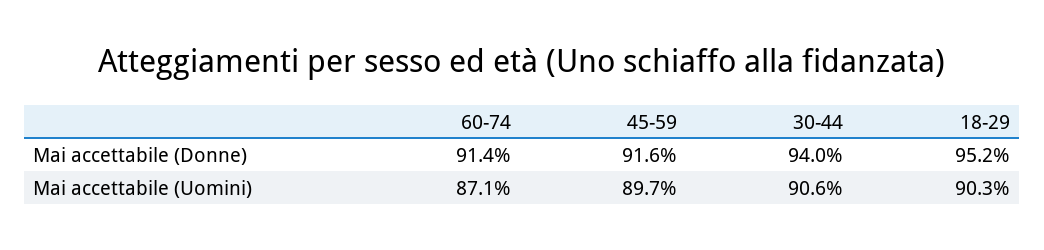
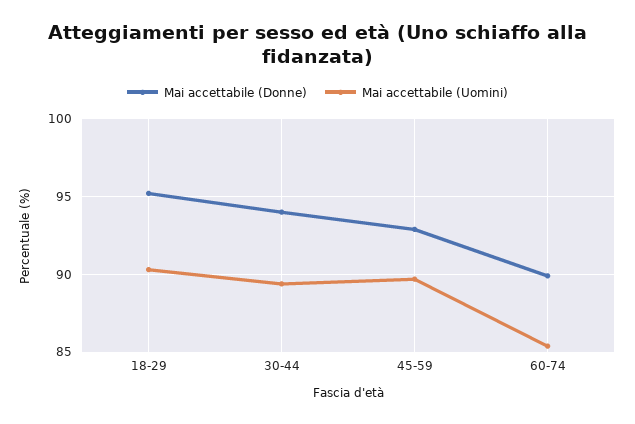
  {
    "Mai accettabile (Donne)": {
-     "60-74": 91.4,
+     "60-74": 90,
-     "45-59": 91.6,
+     "45-59": 93,
      "30-44": 94,
      "18-29": 95.2
    },
    "Mai accettabile (Uomini)": {
-     "60-74": 87.1,
+     "60-74": 85.5,
      "45-59": 89.7,
-     "30-44": 90.6,
+     "30-44": 89.5,
      "18-29": 90.3
    }
  }

